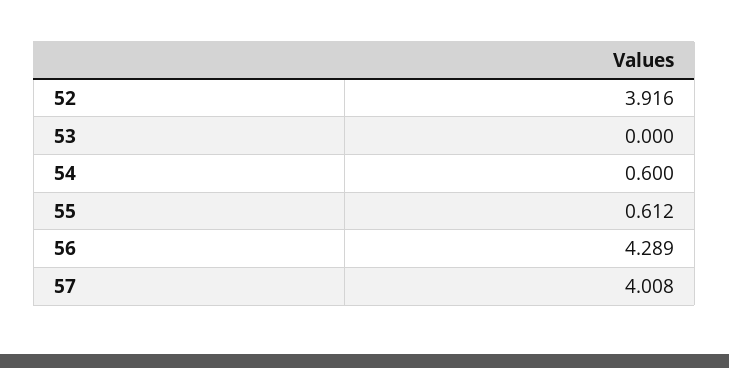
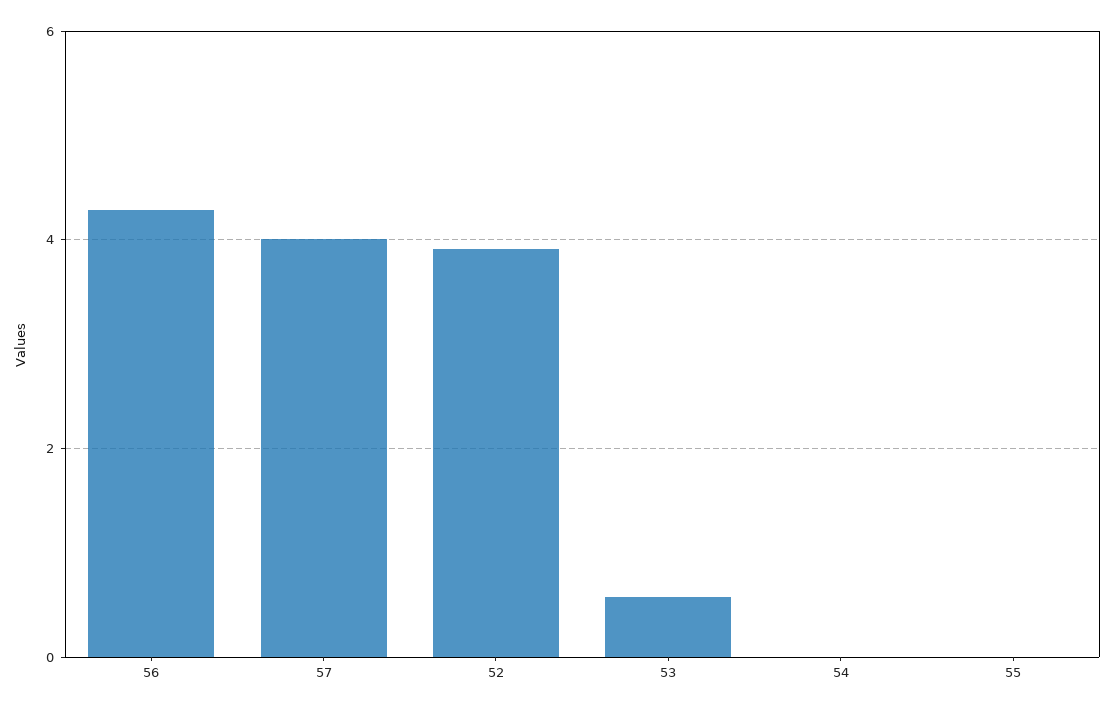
  {
    "52": 3.916,
-   "53": 0,
+   "53": 0.6,
-   "54": 0.6,
+   "54": 0,
-   "55": 0.612,
+   "55": 0,
    "56": 4.289,
    "57": 4.008
  }

